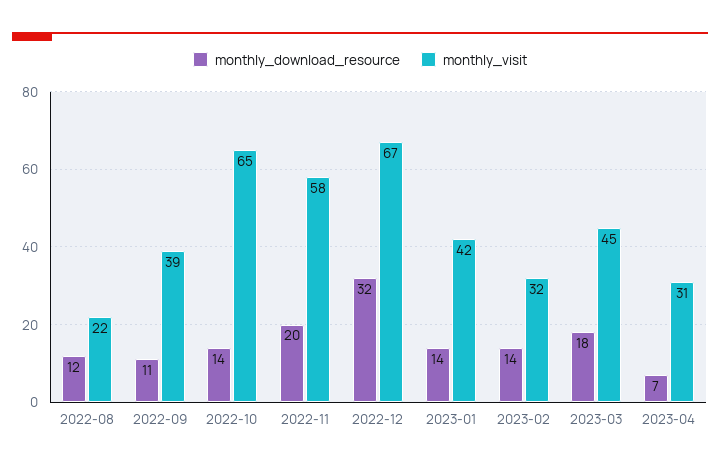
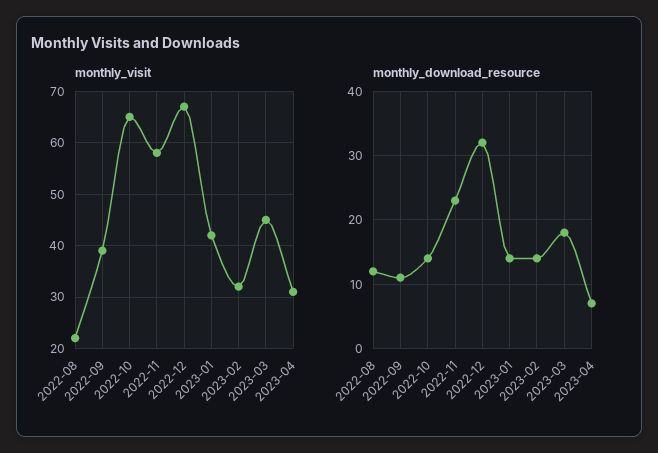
  {
    "monthly_download_resource": {
      "2022-08": 12,
      "2022-09": 11,
      "2022-10": 14,
-     "2022-11": 20,
+     "2022-11": 23,
      "2022-12": 32,
      "2023-01": 14,
      "2023-02": 14,
      "2023-03": 18,
      "2023-04": 7
    },
    "monthly_visit": {
      "2022-08": 22,
      "2022-09": 39,
      "2022-10": 65,
      "2022-11": 58,
      "2022-12": 67,
      "2023-01": 42,
      "2023-02": 32,
      "2023-03": 45,
      "2023-04": 31
    }
  }

